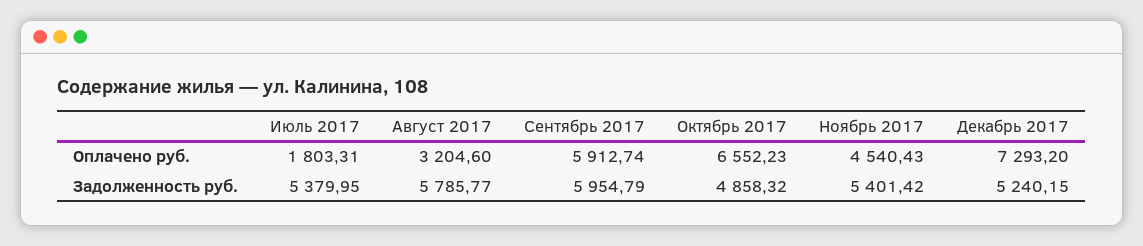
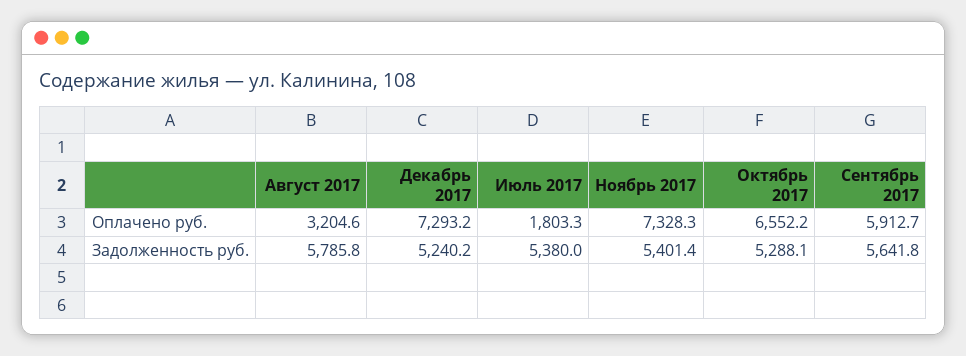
  {
    "Июль 2017": {
      "Оплачено руб.": 1803.31,
      "Задолженность руб.": 5379.95
    },
    "Август 2017": {
      "Оплачено руб.": 3204.6,
      "Задолженность руб.": 5785.77
    },
    "Сентябрь 2017": {
      "Оплачено руб.": 5912.74,
-     "Задолженность руб.": 5954.79
+     "Задолженность руб.": 5641.8
    },
    "Октябрь 2017": {
      "Оплачено руб.": 6552.23,
-     "Задолженность руб.": 4858.32
+     "Задолженность руб.": 5288.1
    },
    "Ноябрь 2017": {
-     "Оплачено руб.": 4540.43,
+     "Оплачено руб.": 7328.3,
      "Задолженность руб.": 5401.42
    },
    "Декабрь 2017": {
      "Оплачено руб.": 7293.2,
      "Задолженность руб.": 5240.15
    }
  }

